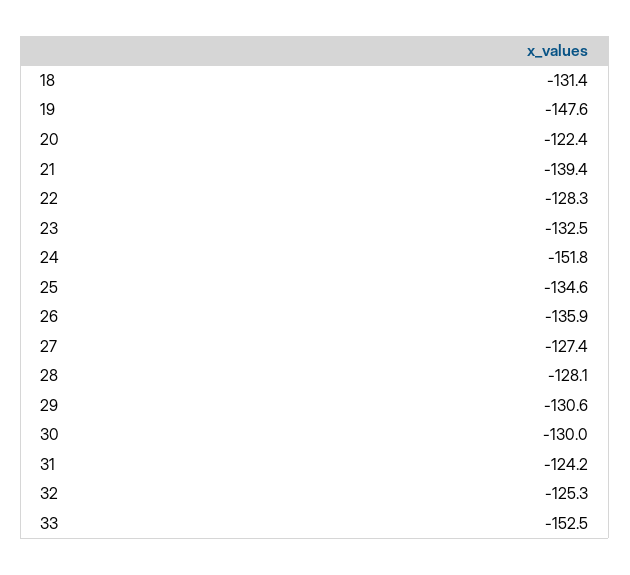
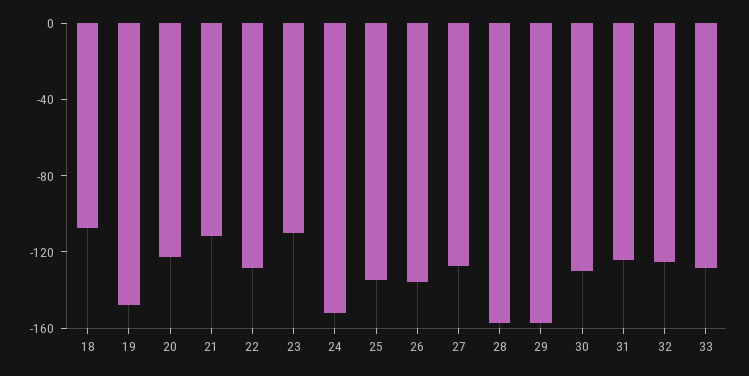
  {
-   "18": -131.4,
+   "18": -110,
    "19": -147.6,
    "20": -122.4,
-   "21": -139.4,
+   "21": -110,
    "22": -128.3,
-   "23": -132.5,
+   "23": -110,
    "24": -151.8,
    "25": -134.6,
    "26": -135.9,
    "27": -127.4,
-   "28": -128.1,
+   "28": -160,
-   "29": -130.6,
+   "29": -160,
    "30": -130,
    "31": -124.2,
    "32": -125.3,
-   "33": -152.5
+   "33": -130
  }

